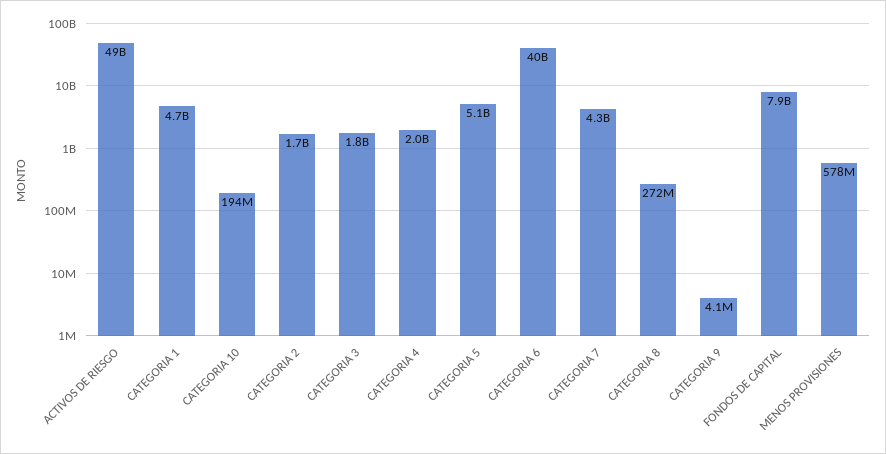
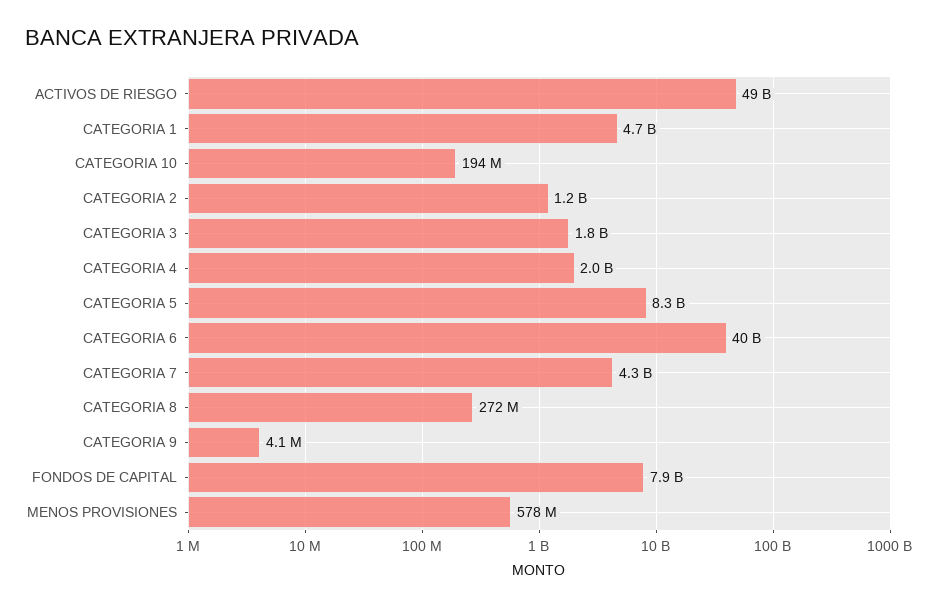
  {
    "ACTIVOS DE RIESGO": 49000000000,
    "CATEGORIA 1": 4700000000,
    "CATEGORIA 10": 194000000,
-   "CATEGORIA 2": 1700000000,
+   "CATEGORIA 2": 1200000000,
    "CATEGORIA 3": 1800000000,
    "CATEGORIA 4": 2000000000,
-   "CATEGORIA 5": 5100000000,
+   "CATEGORIA 5": 8300000000,
    "CATEGORIA 6": 40000000000,
    "CATEGORIA 7": 4300000000,
    "CATEGORIA 8": 272000000,
    "CATEGORIA 9": 4100000,
    "FONDOS DE CAPITAL": 7900000000,
    "MENOS PROVISIONES": 578000000
  }

